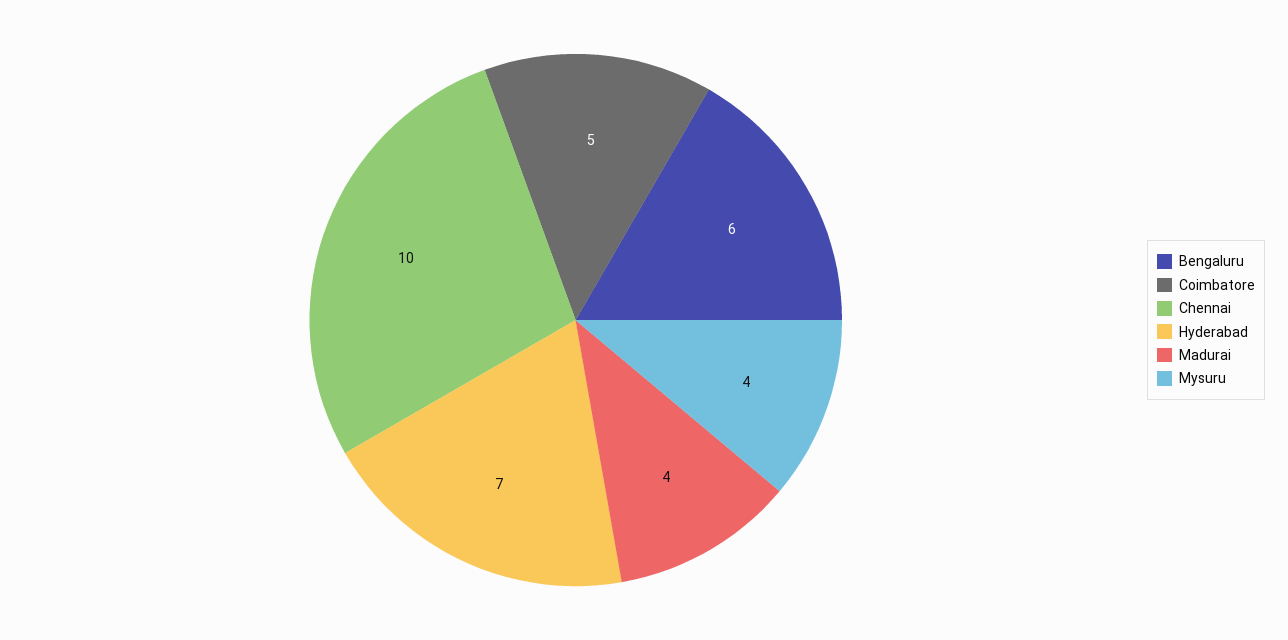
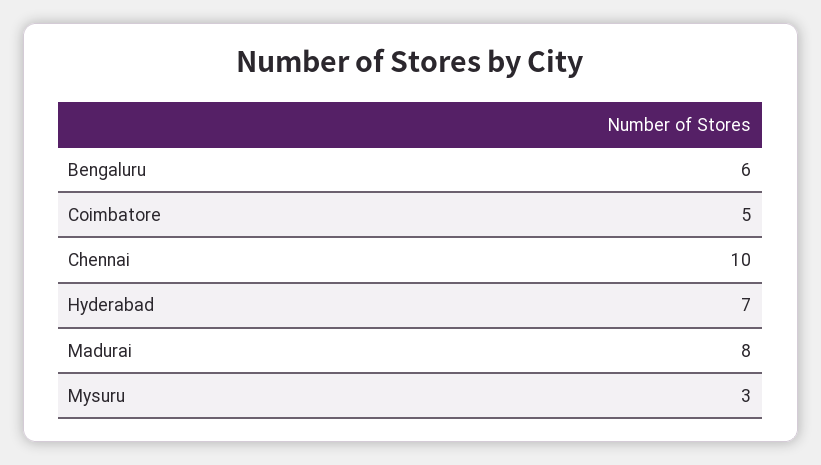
  {
    "Bengaluru": 6,
    "Coimbatore": 5,
    "Chennai": 10,
    "Hyderabad": 7,
-   "Madurai": 4,
+   "Madurai": 8,
-   "Mysuru": 4
+   "Mysuru": 3
  }

